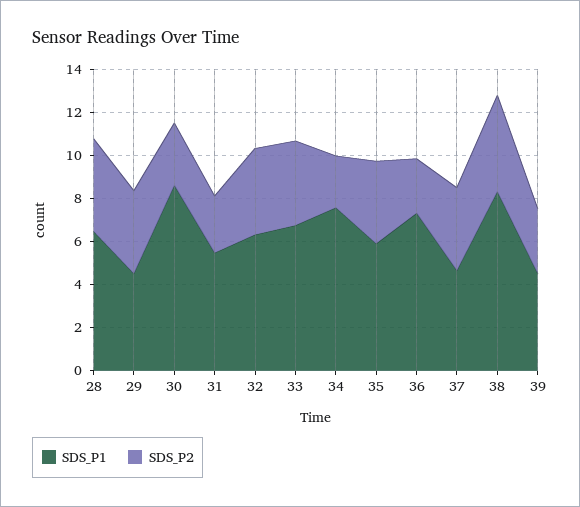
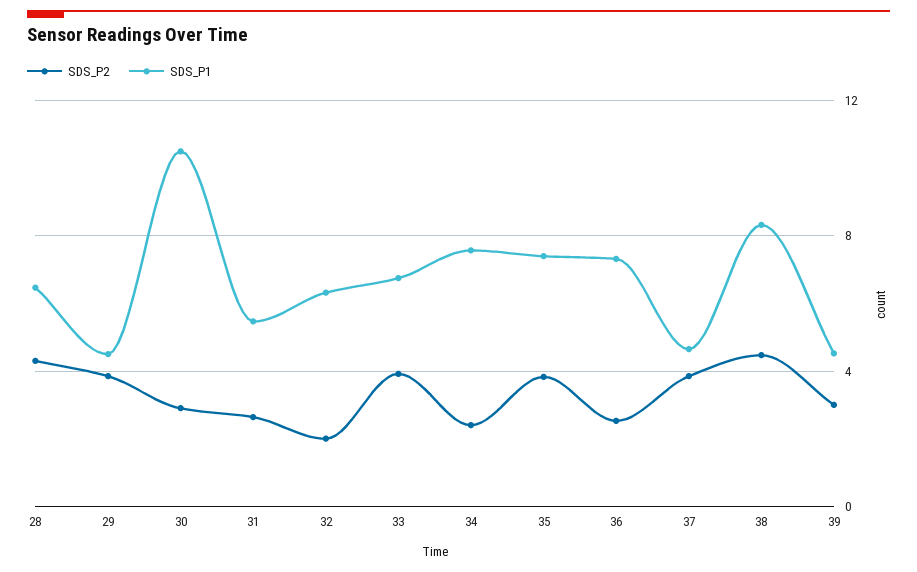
  {
    "SDS_P1": {
      "28": 6.5,
      "29": 4.5,
-     "30": 8.5,
+     "30": 10.5,
      "31": 5.5,
      "32": 6.5,
      "33": 7,
      "34": 7.5,
-     "35": 6,
+     "35": 7.5,
      "36": 7.5,
      "37": 4.5,
      "38": 8.5,
      "39": 4.5
    },
    "SDS_P2": {
      "28": 4.5,
      "29": 4,
      "30": 3,
      "31": 2.5,
-     "32": 4,
+     "32": 2,
      "33": 4,
      "34": 2.5,
      "35": 4,
      "36": 2.5,
      "37": 4,
      "38": 4.5,
      "39": 3
    }
  }

